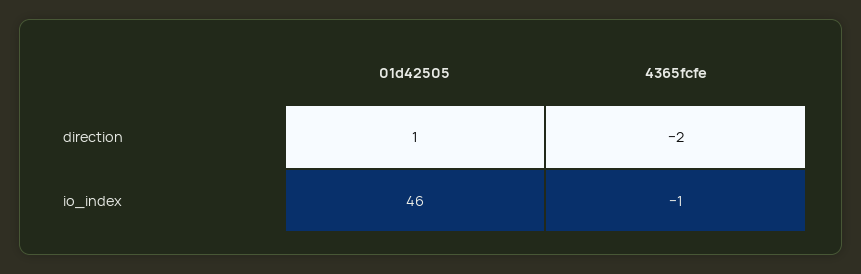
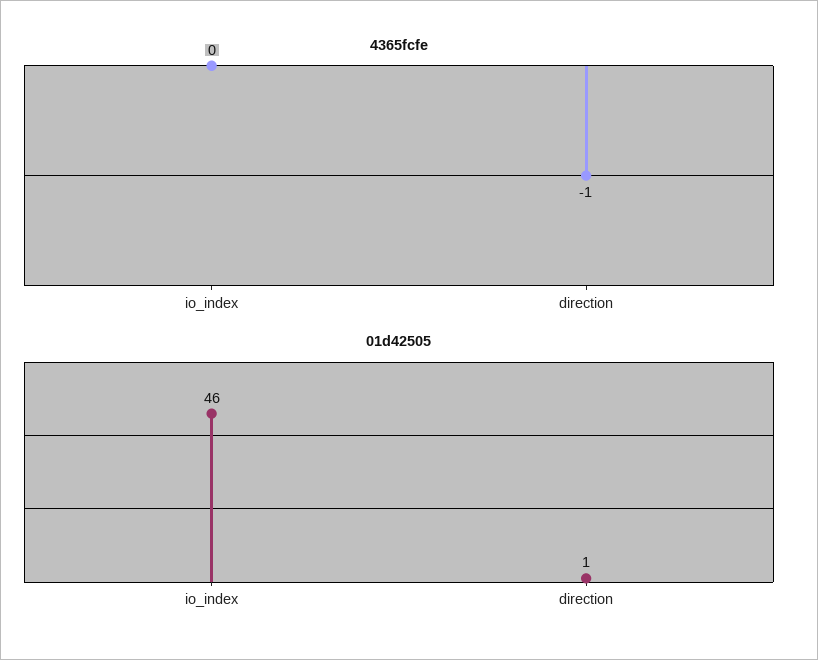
  {
    "01d42505": {
      "direction": 1,
      "io_index": 46
    },
    "4365fcfe": {
-     "direction": -2,
+     "direction": -1,
-     "io_index": -1
+     "io_index": 0
    }
  }

